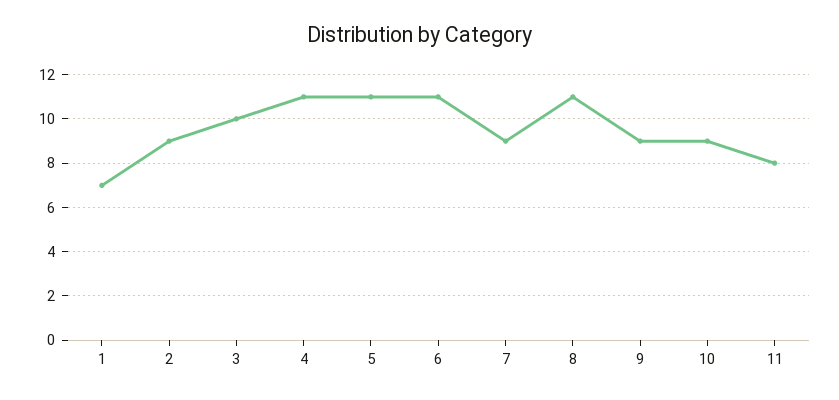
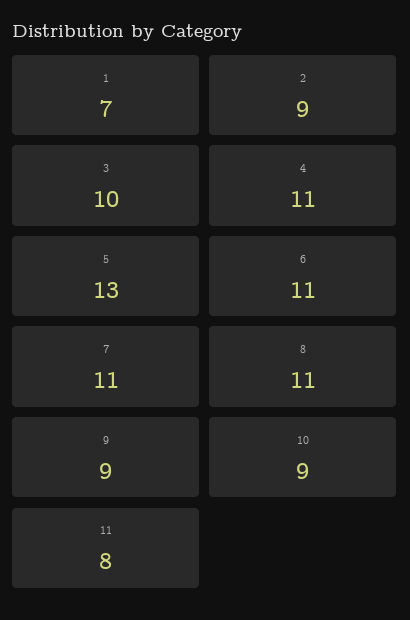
  {
    "1": 7,
    "2": 9,
    "3": 10,
    "4": 11,
-   "5": 11,
+   "5": 13,
    "6": 11,
-   "7": 9,
+   "7": 11,
    "8": 11,
    "9": 9,
    "10": 9,
    "11": 8
  }

